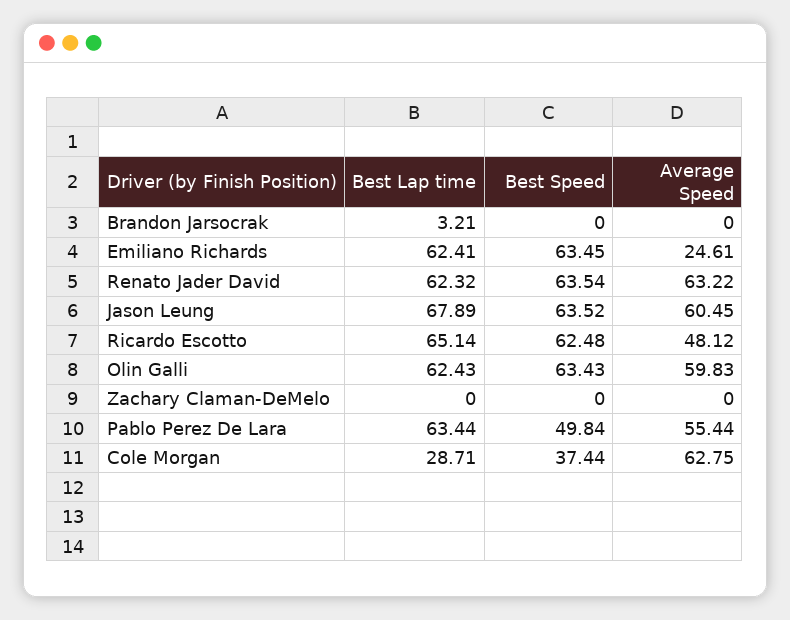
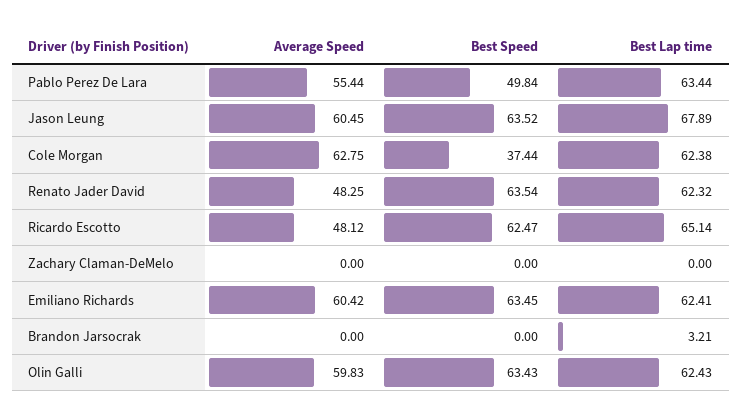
  {
    "Best Lap time": {
      "Brandon Jarsocrak": 3.21,
      "Emiliano Richards": 62.41,
      "Renato Jader David": 62.32,
      "Jason Leung": 67.89,
      "Ricardo Escotto": 65.14,
      "Olin Galli": 62.43,
      "Zachary Claman-DeMelo": 0,
      "Pablo Perez De Lara": 63.44,
-     "Cole Morgan": 28.71
+     "Cole Morgan": 62.38
    },
    "Best Speed": {
      "Brandon Jarsocrak": 0,
      "Emiliano Richards": 63.45,
      "Renato Jader David": 63.54,
      "Jason Leung": 63.52,
-     "Ricardo Escotto": 62.48,
+     "Ricardo Escotto": 62.47,
      "Olin Galli": 63.43,
      "Zachary Claman-DeMelo": 0,
      "Pablo Perez De Lara": 49.84,
      "Cole Morgan": 37.44
    },
    "Average Speed": {
      "Brandon Jarsocrak": 0,
-     "Emiliano Richards": 24.61,
+     "Emiliano Richards": 60.42,
-     "Renato Jader David": 63.22,
+     "Renato Jader David": 48.25,
      "Jason Leung": 60.45,
      "Ricardo Escotto": 48.12,
      "Olin Galli": 59.83,
      "Zachary Claman-DeMelo": 0,
      "Pablo Perez De Lara": 55.44,
      "Cole Morgan": 62.75
    }
  }

